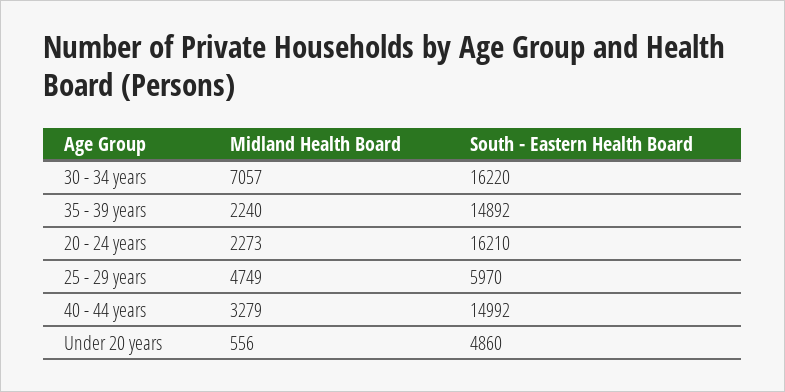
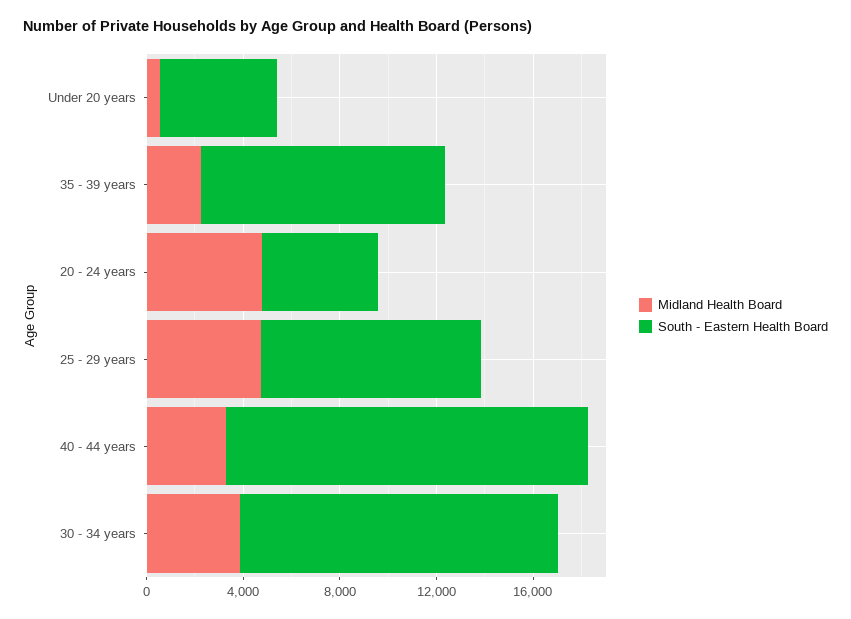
  {
    "Midland Health Board": {
-     "30 - 34 years": 7057,
+     "30 - 34 years": 4000,
      "35 - 39 years": 2240,
-     "20 - 24 years": 2273,
+     "20 - 24 years": 5000,
      "25 - 29 years": 4749,
      "40 - 44 years": 3279,
      "Under 20 years": 556
    },
    "South - Eastern Health Board": {
-     "30 - 34 years": 16220,
+     "30 - 34 years": 13000,
-     "35 - 39 years": 14892,
+     "35 - 39 years": 10000,
-     "20 - 24 years": 16210,
+     "20 - 24 years": 5000,
-     "25 - 29 years": 5970,
+     "25 - 29 years": 9000,
      "40 - 44 years": 14992,
      "Under 20 years": 4860
    }
  }

